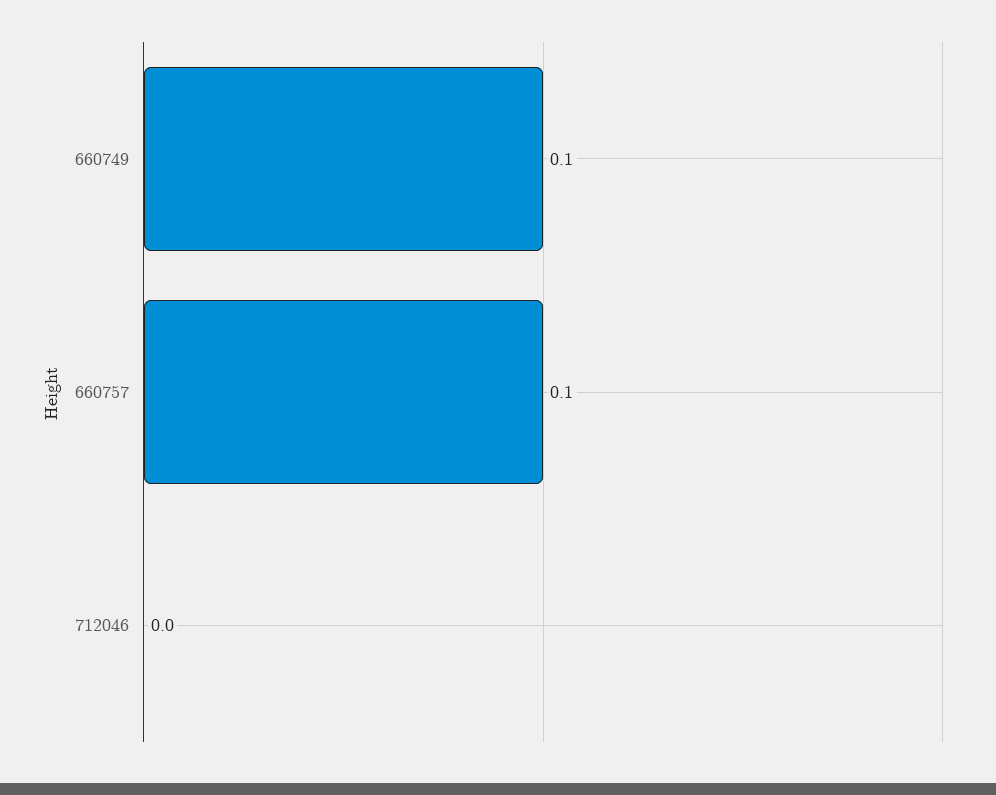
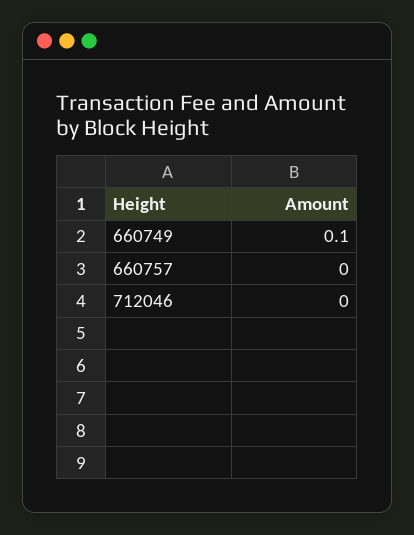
  {
    "660749": 0.1,
-   "660757": 0.1,
+   "660757": 0,
    "712046": 0
  }

